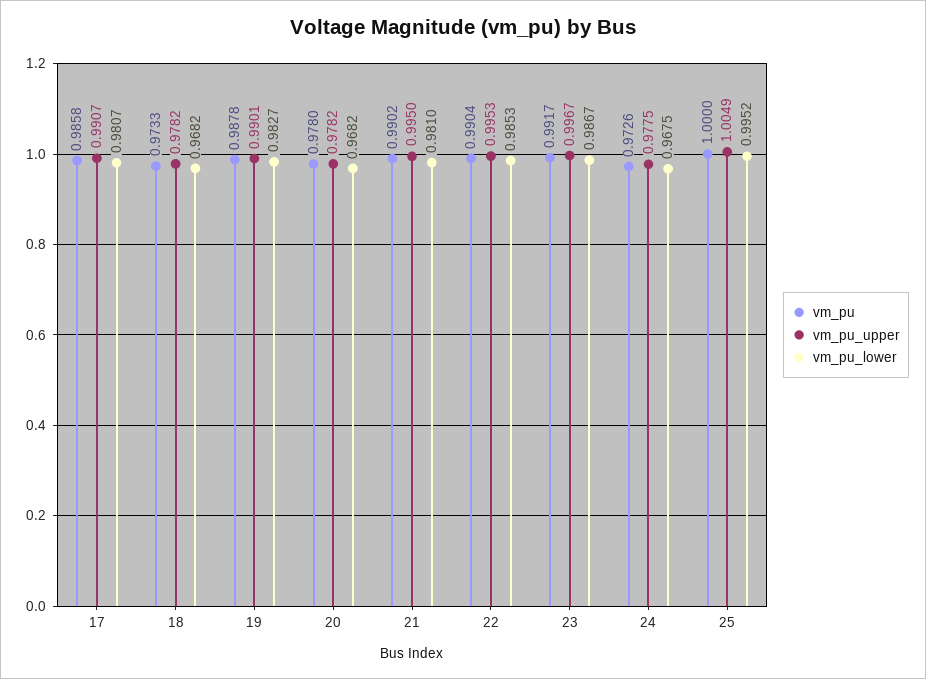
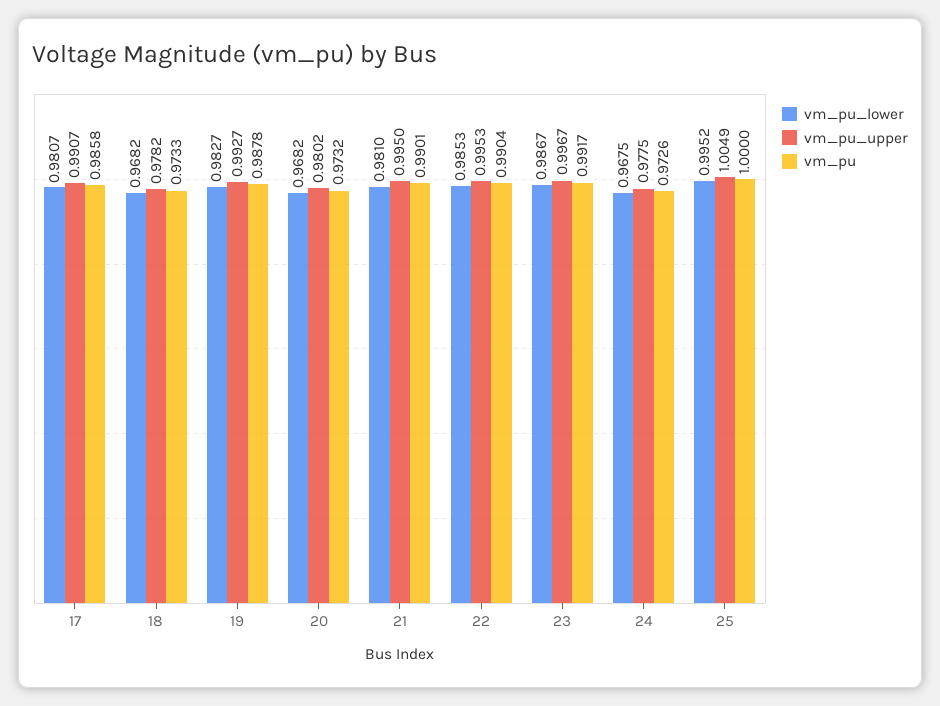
  {
    "vm_pu": {
      "17": 0.9858,
      "18": 0.9733,
      "19": 0.9878,
-     "20": 0.978,
+     "20": 0.9732,
-     "21": 0.9902,
+     "21": 0.9901,
      "22": 0.9904,
      "23": 0.9917,
      "24": 0.9726,
      "25": 1
    },
    "vm_pu_upper": {
      "17": 0.9907,
      "18": 0.9782,
-     "19": 0.9901,
+     "19": 0.9927,
-     "20": 0.9782,
+     "20": 0.9802,
      "21": 0.995,
      "22": 0.9953,
      "23": 0.9967,
      "24": 0.9775,
      "25": 1.0049
    },
    "vm_pu_lower": {
      "17": 0.9807,
      "18": 0.9682,
      "19": 0.9827,
      "20": 0.9682,
      "21": 0.981,
      "22": 0.9853,
      "23": 0.9867,
      "24": 0.9675,
      "25": 0.9952
    }
  }

